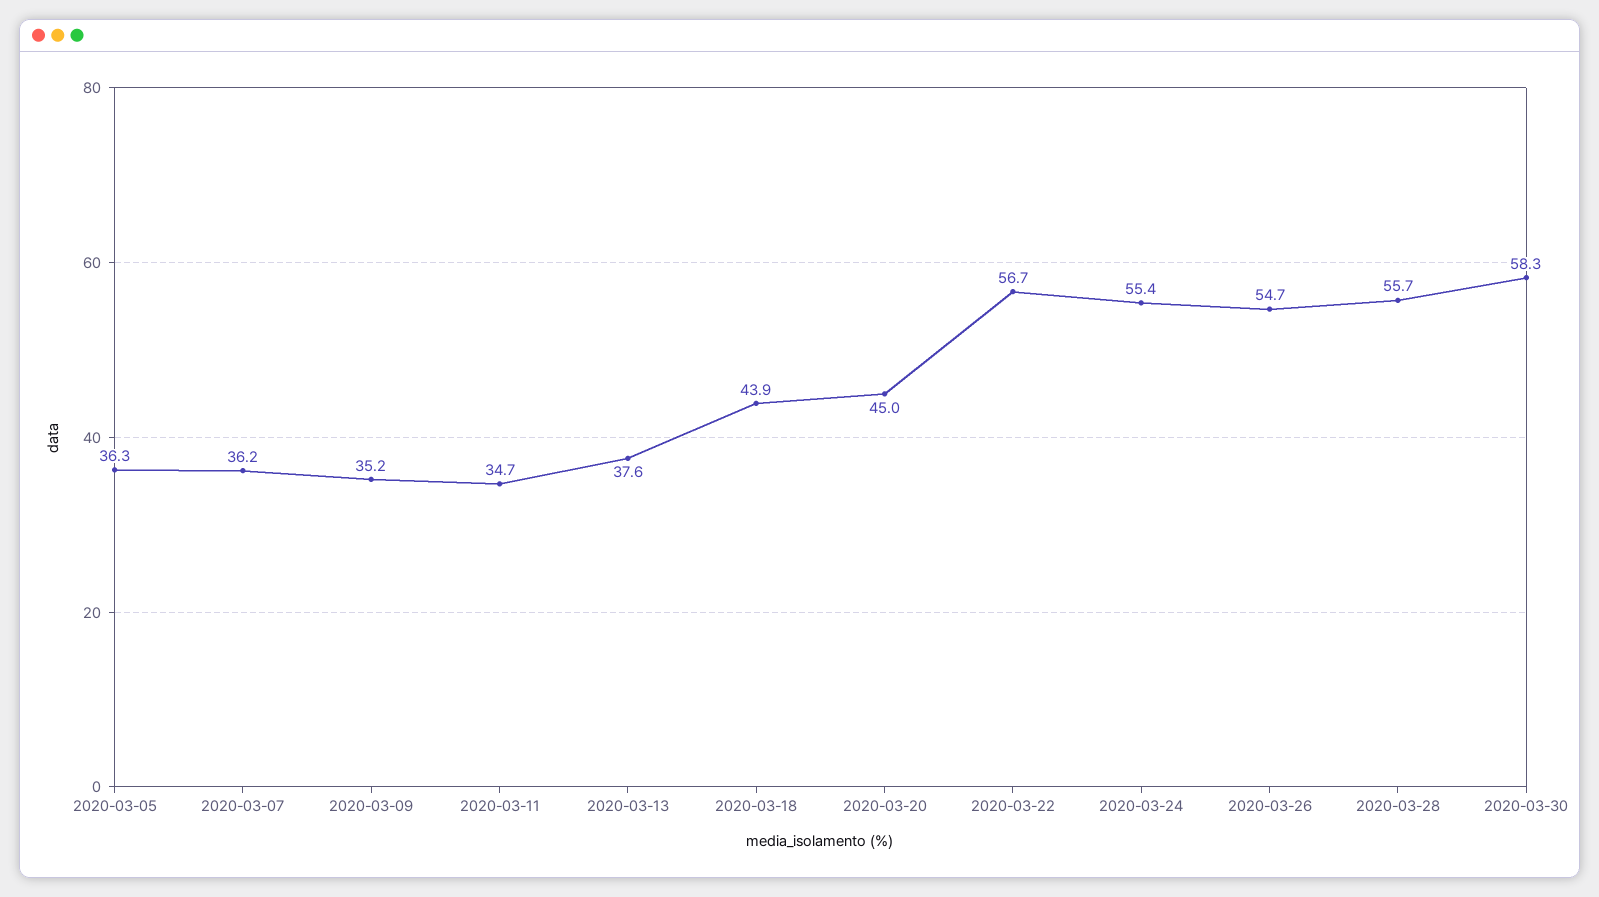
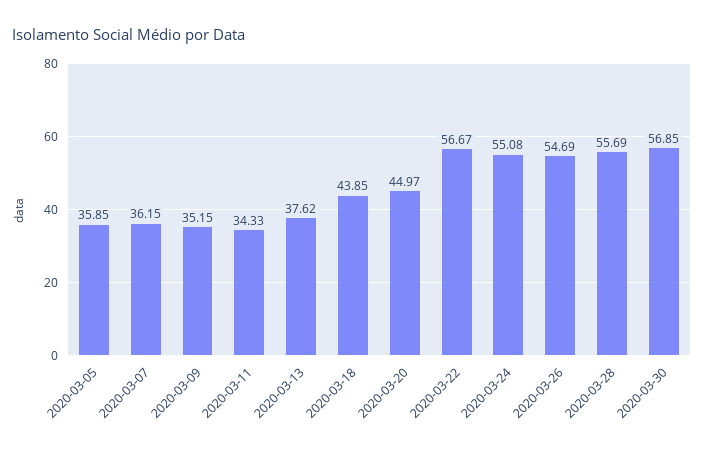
  {
-   "2020-03-05": 36.3,
+   "2020-03-05": 35.85,
    "2020-03-07": 36.15,
    "2020-03-09": 35.15,
-   "2020-03-11": 34.7,
+   "2020-03-11": 34.33,
    "2020-03-13": 37.62,
    "2020-03-18": 43.85,
    "2020-03-20": 44.97,
    "2020-03-22": 56.67,
-   "2020-03-24": 55.4,
+   "2020-03-24": 55.08,
    "2020-03-26": 54.69,
    "2020-03-28": 55.69,
-   "2020-03-30": 58.3
+   "2020-03-30": 56.85
  }

